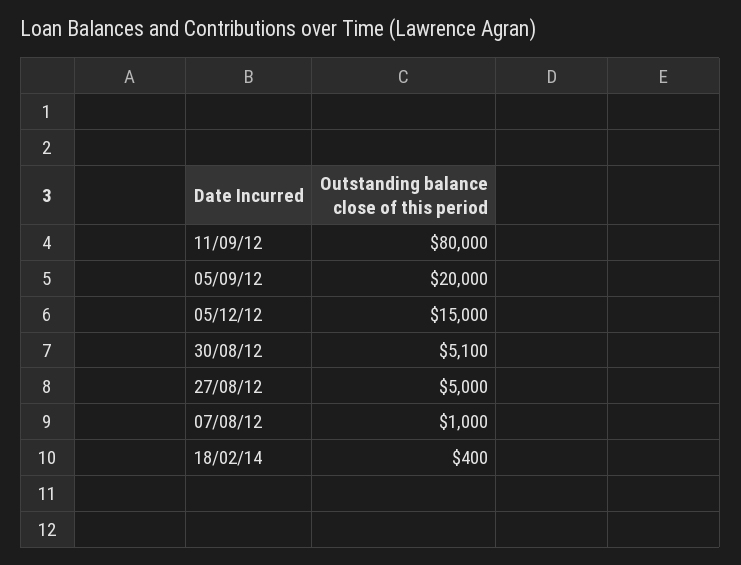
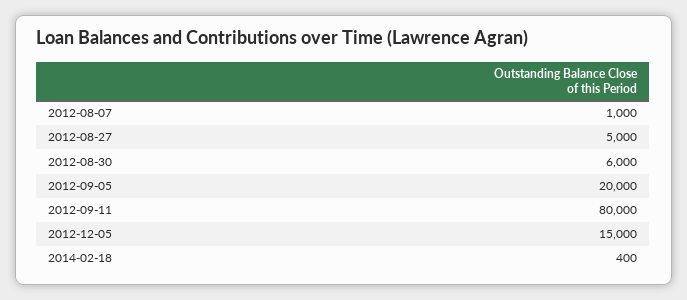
  {
    "11/09/12": 80000,
    "05/09/12": 20000,
    "05/12/12": 15000,
-   "30/08/12": 5100,
+   "30/08/12": 6000,
    "27/08/12": 5000,
    "07/08/12": 1000,
    "18/02/14": 400
  }

